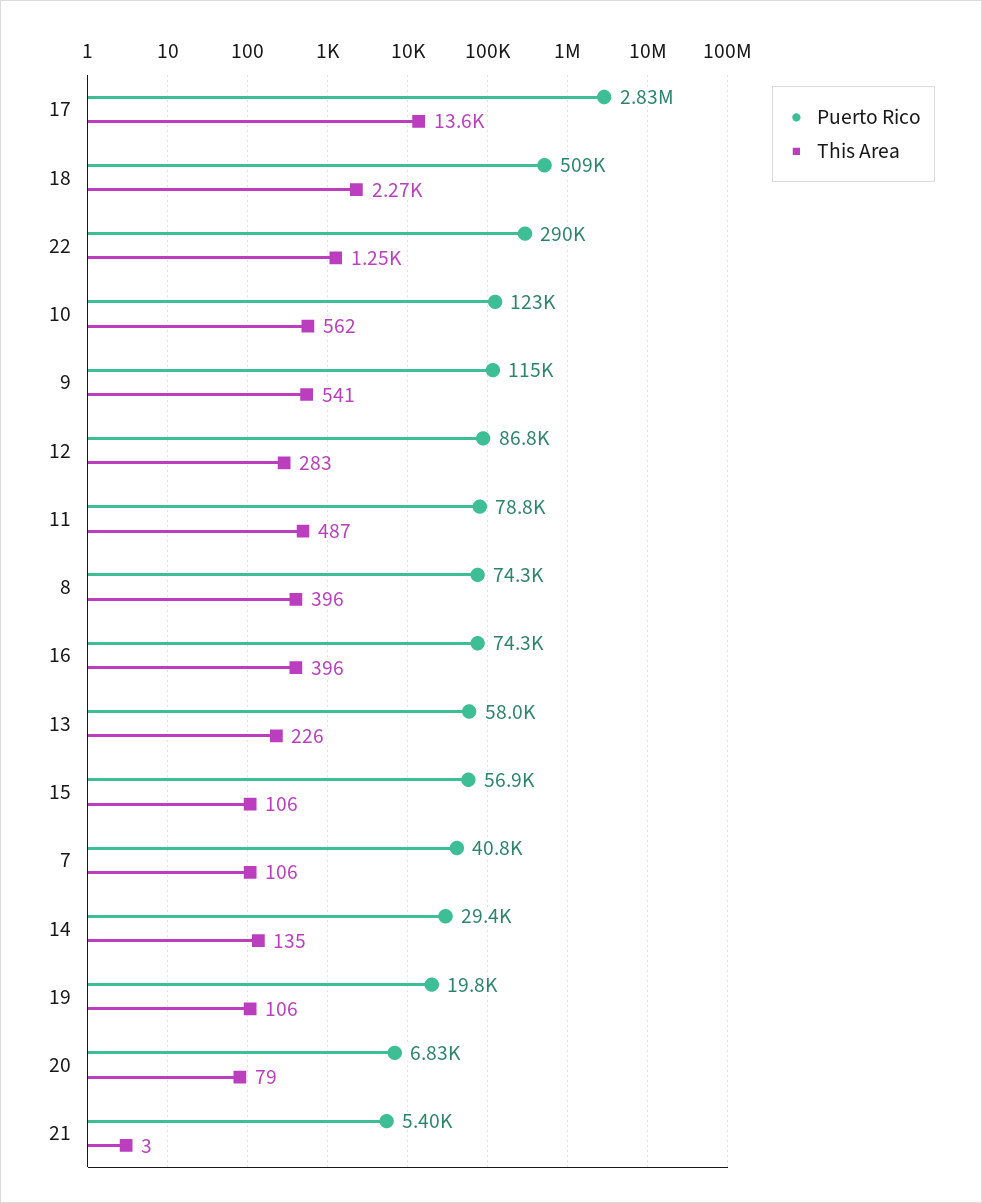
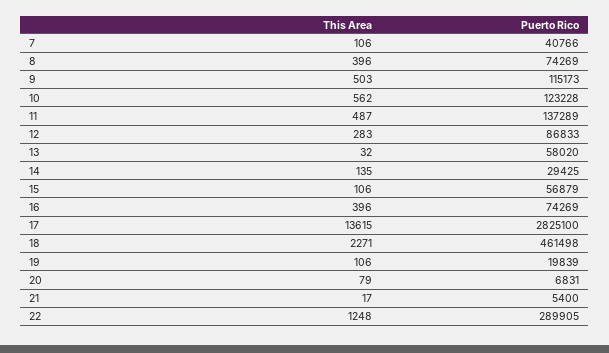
  {
    "Puerto Rico": {
      "17": 2825100,
-     "18": 509000,
+     "18": 461498,
      "22": 289905,
      "10": 123228,
      "9": 115173,
      "12": 86833,
-     "11": 78800,
+     "11": 137289,
      "8": 74269,
      "16": 74269,
      "13": 58020,
      "15": 56879,
      "7": 40766,
      "14": 29425,
      "19": 19839,
      "20": 6831,
      "21": 5400
    },
    "This Area": {
      "17": 13615,
      "18": 2271,
      "22": 1248,
      "10": 562,
-     "9": 541,
+     "9": 503,
      "12": 283,
      "11": 487,
      "8": 396,
      "16": 396,
-     "13": 226,
+     "13": 32,
      "15": 106,
      "7": 106,
      "14": 135,
      "19": 106,
      "20": 79,
-     "21": 3
+     "21": 17
    }
  }

